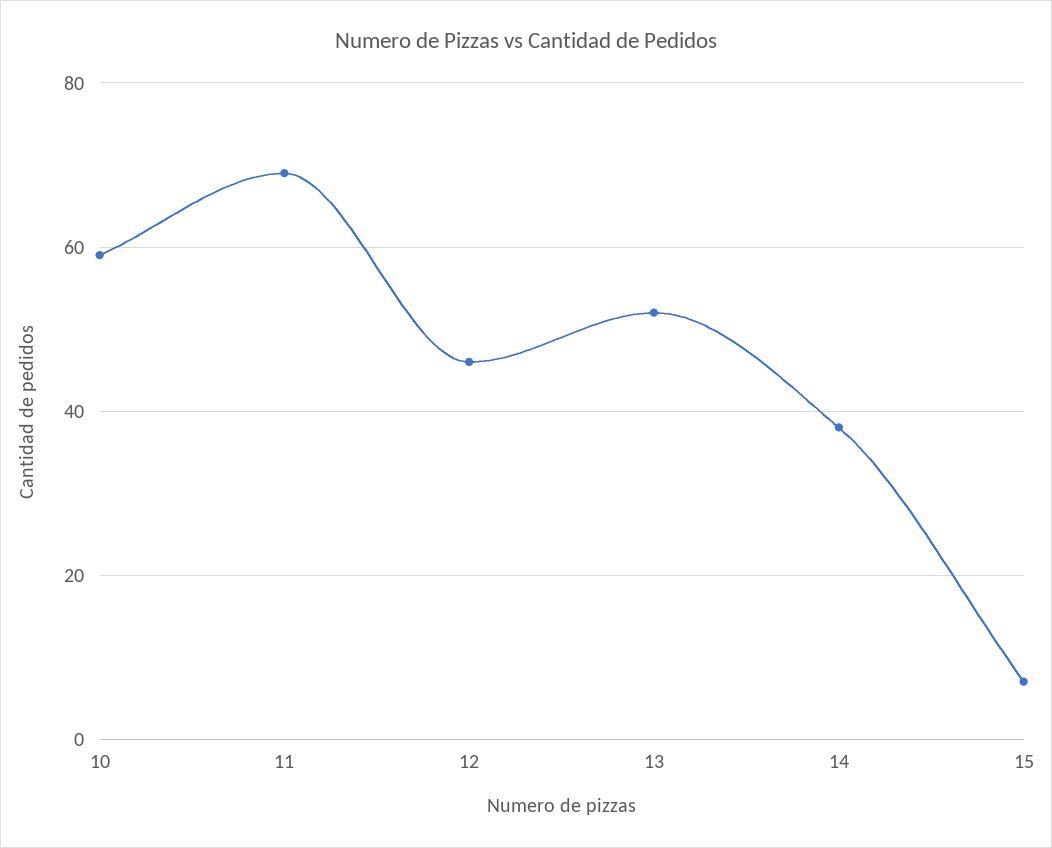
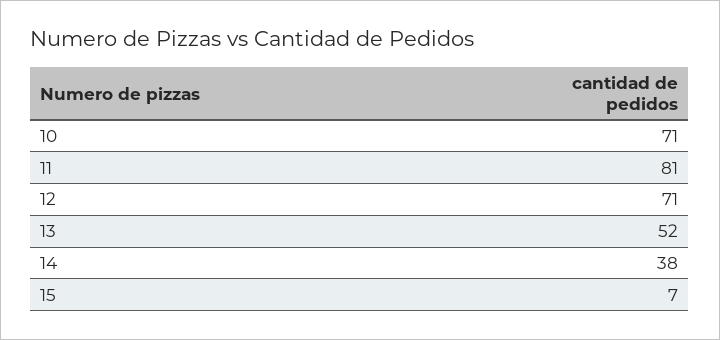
  {
-   "10": 60,
+   "10": 71,
-   "11": 70,
+   "11": 81,
-   "12": 45,
+   "12": 71,
    "13": 52,
    "14": 38,
    "15": 7
  }

